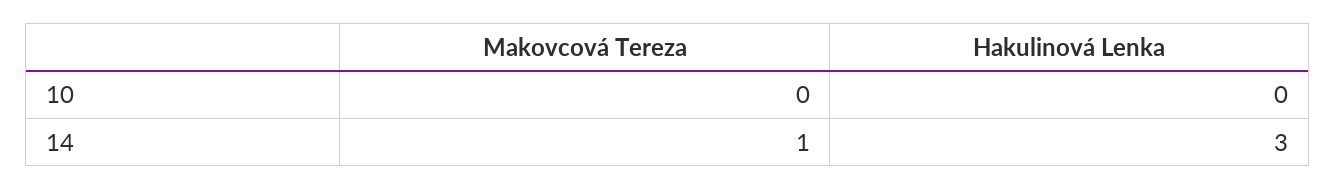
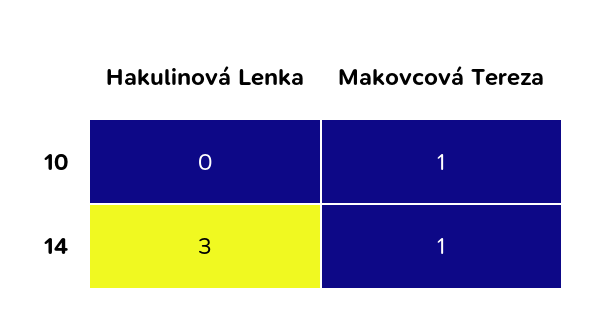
  {
    "Makovcová Tereza": {
-     "10": 0,
+     "10": 1,
      "14": 1
    },
    "Hakulinová Lenka": {
      "10": 0,
      "14": 3
    }
  }

